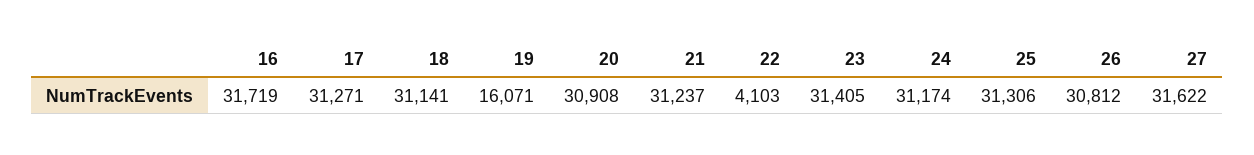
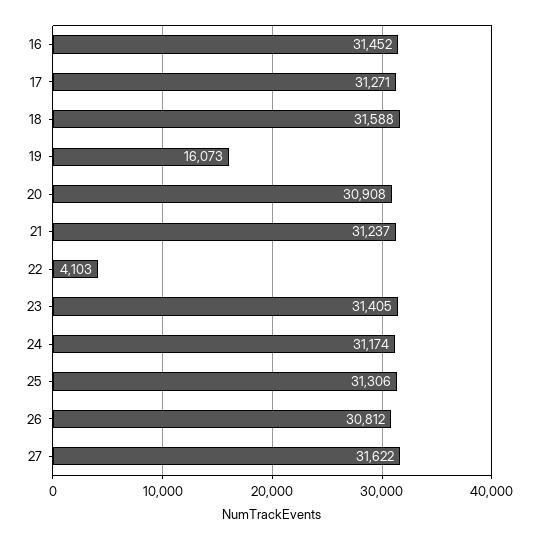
  {
-   "16": 31719,
+   "16": 31452,
    "17": 31271,
-   "18": 31141,
+   "18": 31588,
-   "19": 16071,
+   "19": 16073,
    "20": 30908,
    "21": 31237,
    "22": 4103,
    "23": 31405,
    "24": 31174,
    "25": 31306,
    "26": 30812,
    "27": 31622
  }

